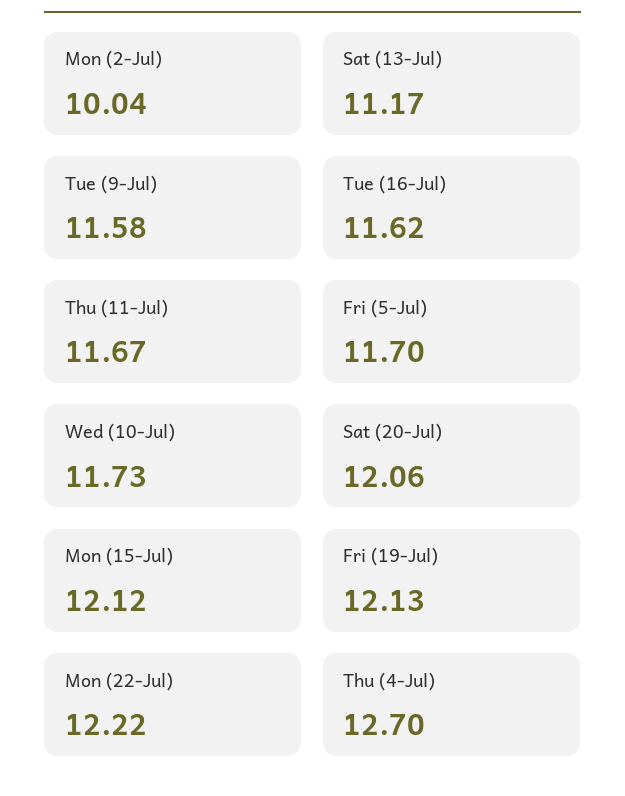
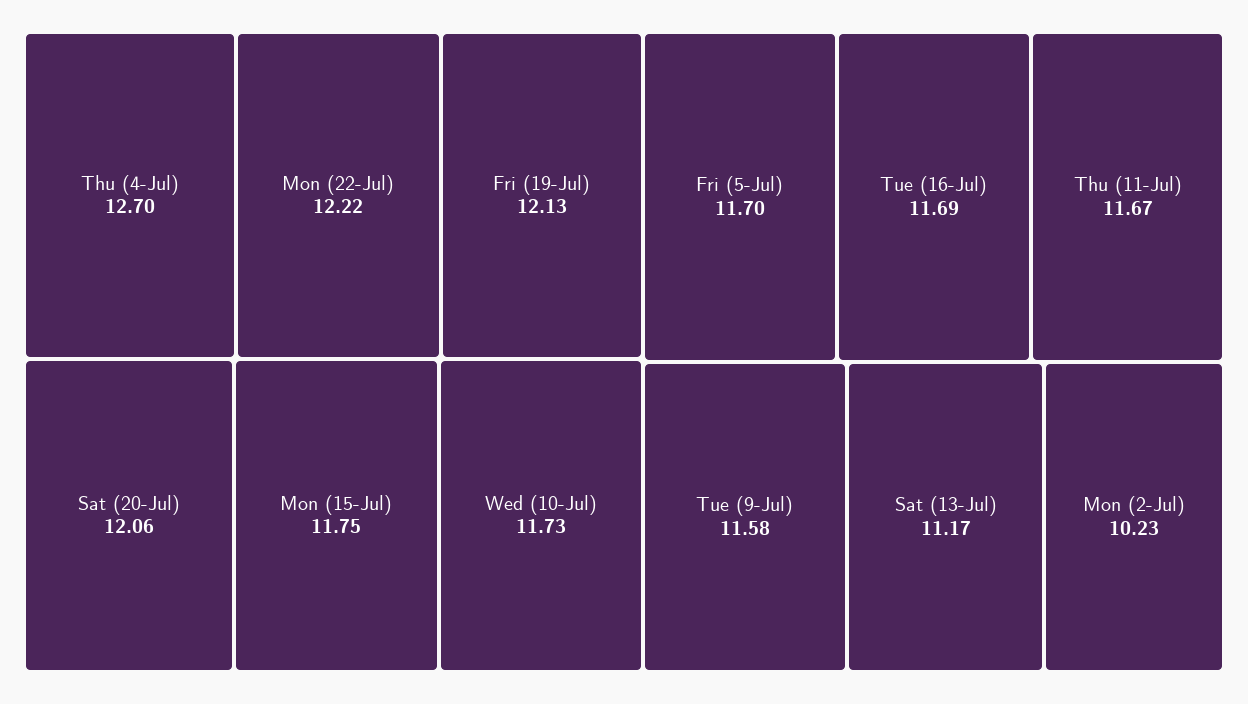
  {
-   "Mon (2-Jul)": 10.04,
+   "Mon (2-Jul)": 10.23,
    "Sat (13-Jul)": 11.17,
    "Tue (9-Jul)": 11.58,
-   "Tue (16-Jul)": 11.62,
+   "Tue (16-Jul)": 11.69,
    "Thu (11-Jul)": 11.67,
    "Fri (5-Jul)": 11.7,
    "Wed (10-Jul)": 11.73,
    "Sat (20-Jul)": 12.06,
-   "Mon (15-Jul)": 12.12,
+   "Mon (15-Jul)": 11.75,
    "Fri (19-Jul)": 12.13,
    "Mon (22-Jul)": 12.22,
    "Thu (4-Jul)": 12.7
  }

